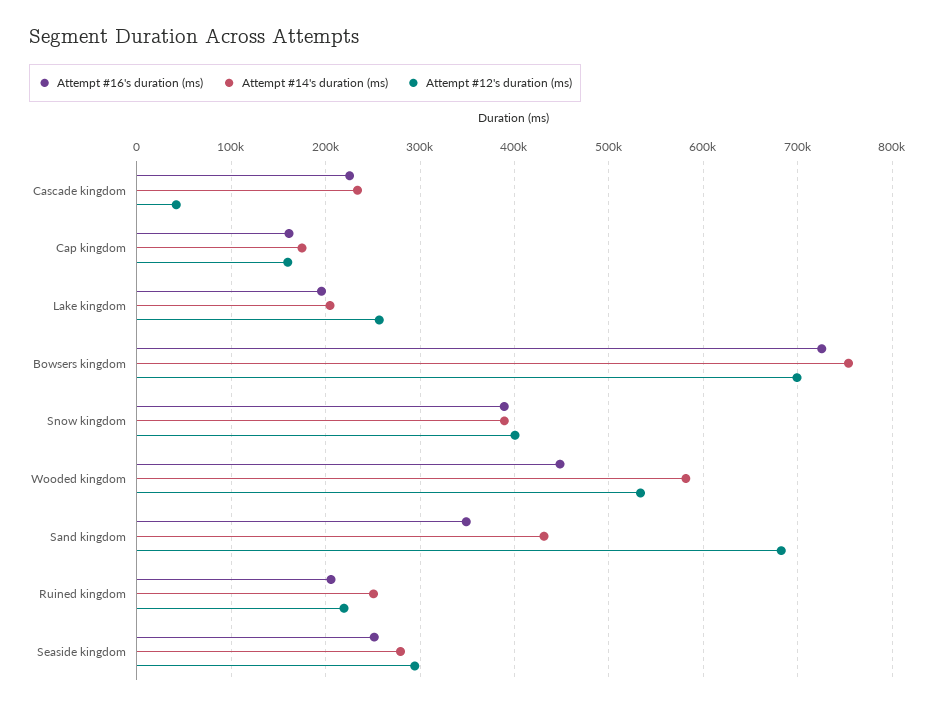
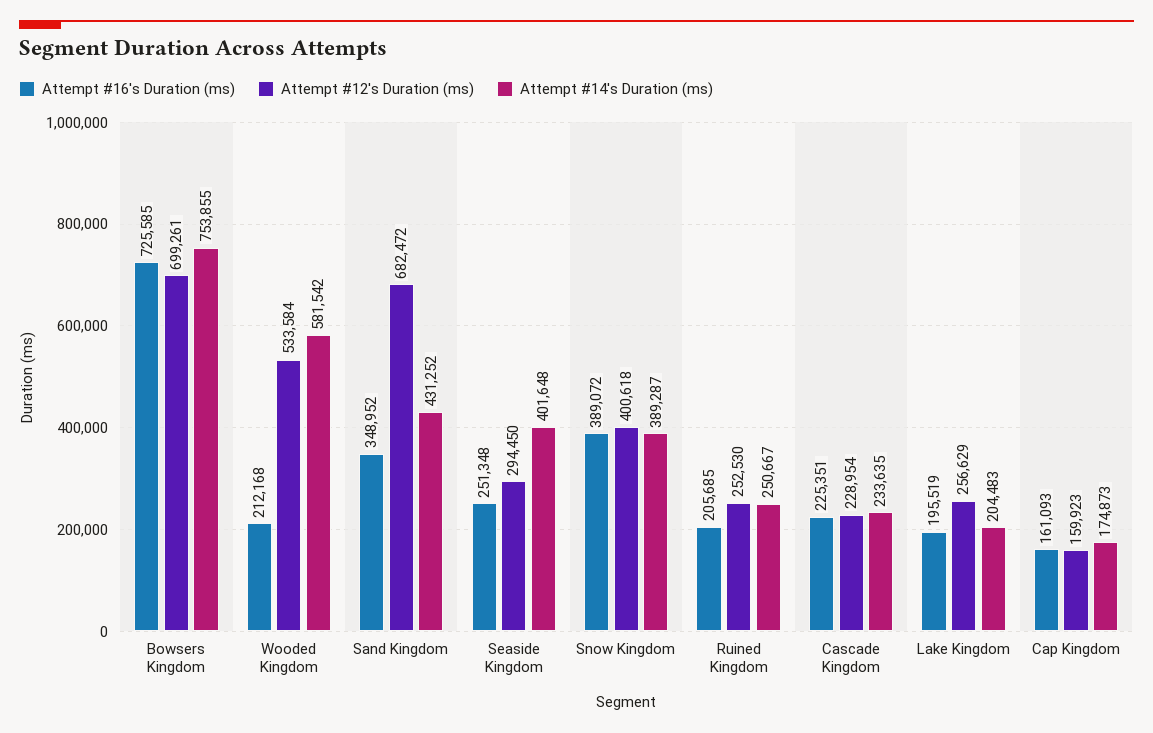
  {
    "Attempt #16's duration (ms)": {
      "Cascade kingdom": 225351,
      "Cap kingdom": 161093,
      "Lake kingdom": 195519,
      "Bowsers kingdom": 725585,
      "Snow kingdom": 389072,
-     "Wooded kingdom": 450000,
+     "Wooded kingdom": 212168,
      "Sand kingdom": 348952,
      "Ruined kingdom": 205685,
      "Seaside kingdom": 251348
    },
    "Attempt #14's duration (ms)": {
      "Cascade kingdom": 233635,
      "Cap kingdom": 174873,
      "Lake kingdom": 204483,
      "Bowsers kingdom": 753855,
      "Snow kingdom": 389287,
      "Wooded kingdom": 581542,
      "Sand kingdom": 431252,
      "Ruined kingdom": 250667,
-     "Seaside kingdom": 280000
+     "Seaside kingdom": 401648
    },
    "Attempt #12's duration (ms)": {
-     "Cascade kingdom": 40000,
+     "Cascade kingdom": 228954,
      "Cap kingdom": 159923,
      "Lake kingdom": 256629,
      "Bowsers kingdom": 699261,
      "Snow kingdom": 400618,
      "Wooded kingdom": 533584,
      "Sand kingdom": 682472,
-     "Ruined kingdom": 220000,
+     "Ruined kingdom": 252530,
      "Seaside kingdom": 294450
    }
  }

